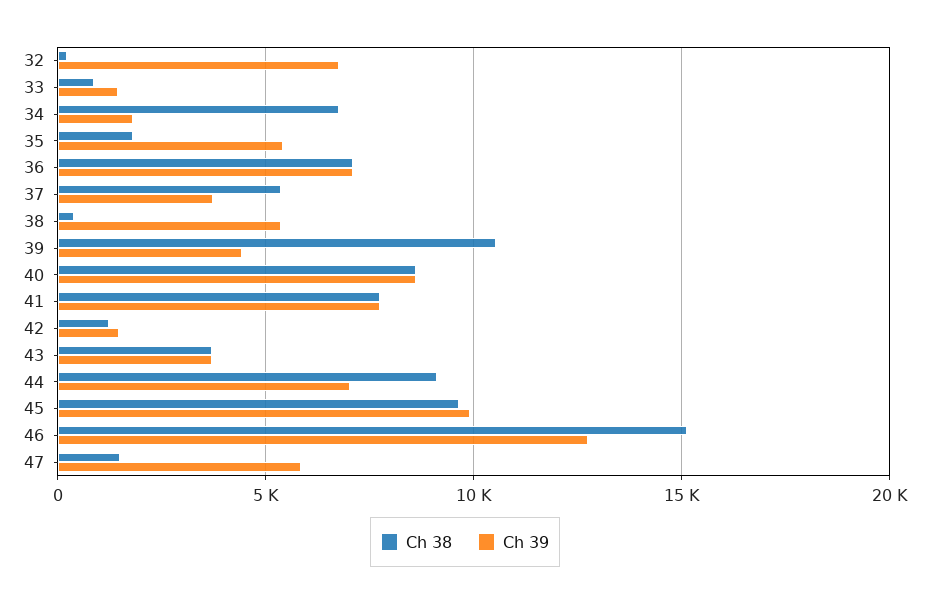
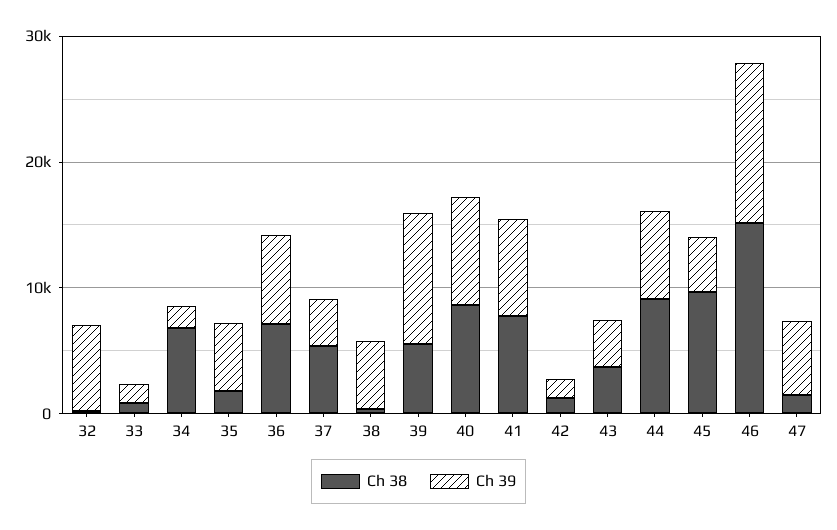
  {
    "Ch 38": {
      "32": 0,
      "33": 1000,
      "34": 7000,
      "35": 2000,
      "36": 7000,
      "37": 5500,
      "38": 500,
-     "39": 10500,
+     "39": 6000,
      "40": 8500,
      "41": 7500,
      "42": 1000,
      "43": 3500,
      "44": 9000,
      "45": 9500,
      "46": 15000,
      "47": 1500
    },
    "Ch 39": {
      "32": 7000,
      "33": 1500,
      "34": 2000,
      "35": 5500,
      "36": 7000,
      "37": 3500,
      "38": 5500,
-     "39": 4500,
+     "39": 10000,
      "40": 8500,
      "41": 7500,
      "42": 1500,
      "43": 3500,
      "44": 7000,
-     "45": 10000,
+     "45": 4000,
      "46": 12500,
      "47": 6000
    }
  }

